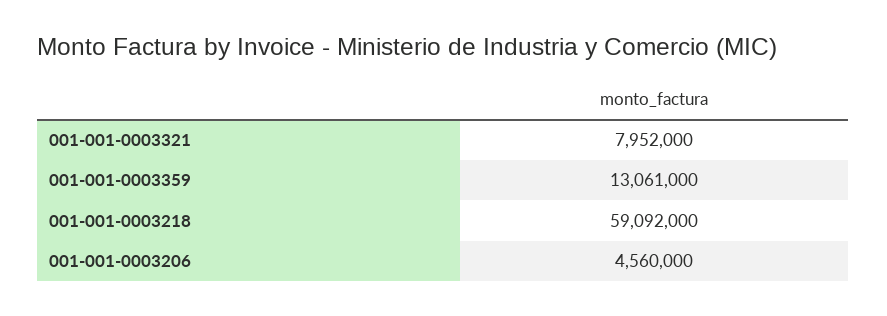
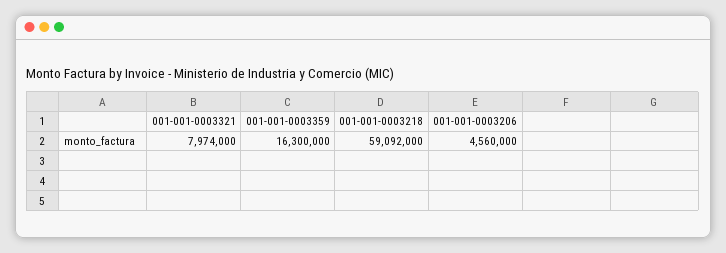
  {
-   "001-001-0003321": 7952000,
+   "001-001-0003321": 7974000,
-   "001-001-0003359": 13061000,
+   "001-001-0003359": 16300000,
    "001-001-0003218": 59092000,
    "001-001-0003206": 4560000
  }

